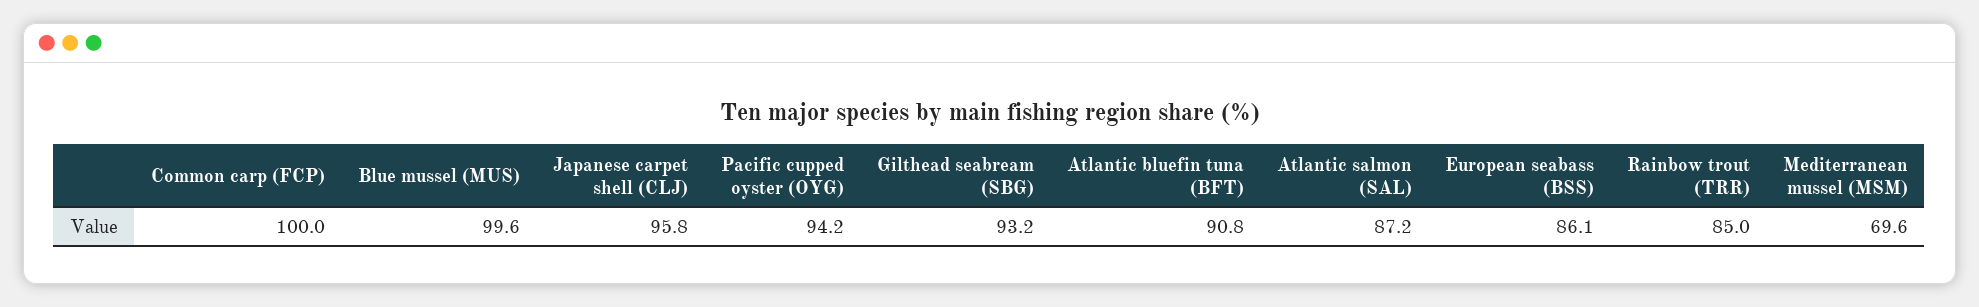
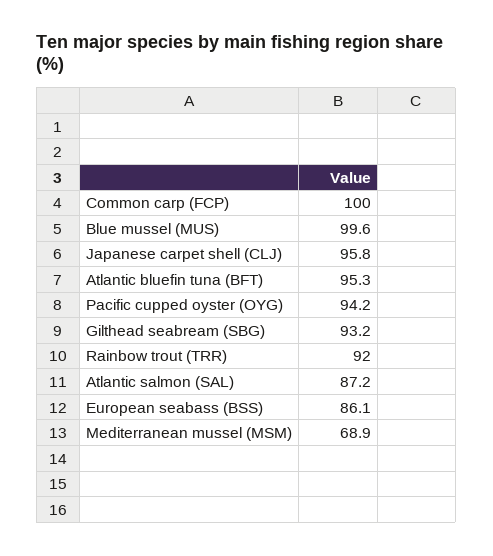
  {
    "Common carp (FCP)": 100,
    "Blue mussel (MUS)": 99.6,
    "Japanese carpet shell (CLJ)": 95.8,
    "Pacific cupped oyster (OYG)": 94.2,
    "Gilthead seabream (SBG)": 93.2,
-   "Atlantic bluefin tuna (BFT)": 90.8,
+   "Atlantic bluefin tuna (BFT)": 95.3,
    "Atlantic salmon (SAL)": 87.2,
    "European seabass (BSS)": 86.1,
-   "Rainbow trout (TRR)": 85,
+   "Rainbow trout (TRR)": 92,
-   "Mediterranean mussel (MSM)": 69.6
+   "Mediterranean mussel (MSM)": 68.9
  }

